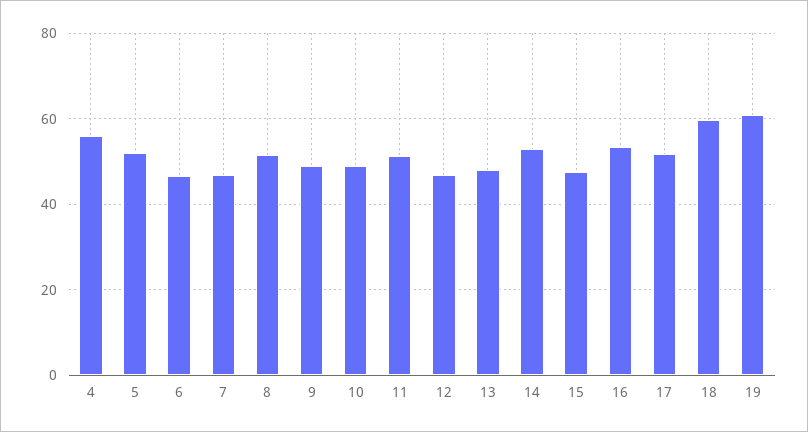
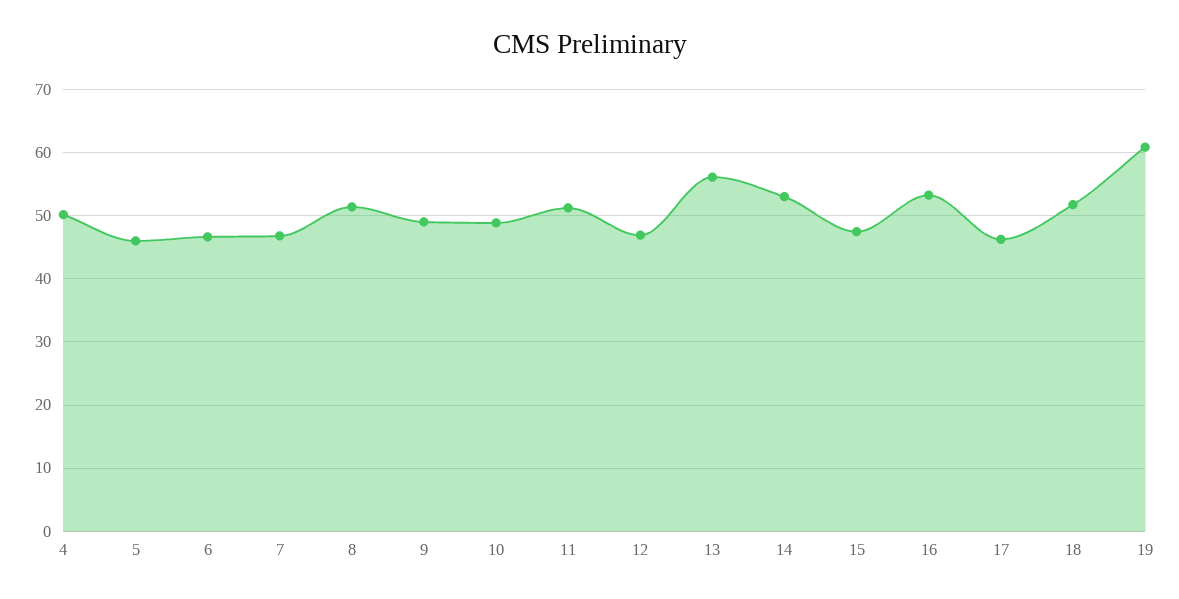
  {
-   "4": 56,
+   "4": 50,
-   "5": 52,
+   "5": 46,
    "6": 47,
    "7": 47,
    "8": 51,
    "9": 49,
    "10": 49,
    "11": 51,
    "12": 47,
-   "13": 48,
+   "13": 56,
    "14": 53,
    "15": 48,
    "16": 53,
-   "17": 52,
+   "17": 46,
-   "18": 60,
+   "18": 52,
    "19": 61
  }

